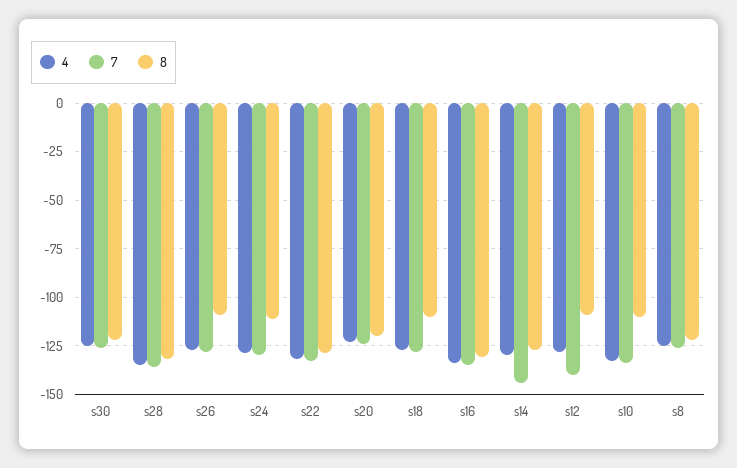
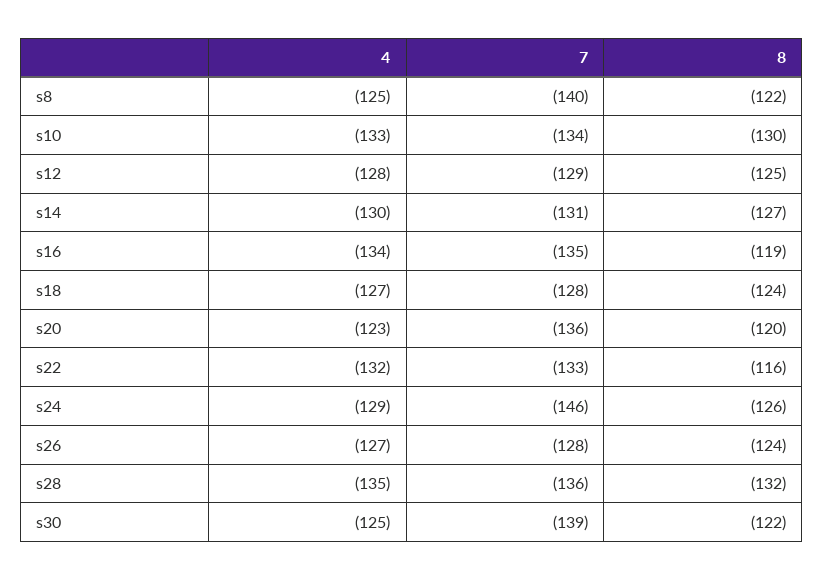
  {
    "4": {
      "s30": -125,
      "s28": -135,
      "s26": -127,
      "s24": -129,
      "s22": -132,
      "s20": -123,
      "s18": -127,
      "s16": -134,
      "s14": -130,
      "s12": -128,
      "s10": -133,
      "s8": -125
    },
    "7": {
-     "s30": -125,
+     "s30": -139,
      "s28": -136,
      "s26": -128,
-     "s24": -130,
+     "s24": -146,
      "s22": -133,
-     "s20": -125,
+     "s20": -136,
      "s18": -128,
      "s16": -135,
-     "s14": -145,
+     "s14": -131,
-     "s12": -140,
+     "s12": -129,
      "s10": -134,
-     "s8": -125
+     "s8": -140
    },
    "8": {
      "s30": -122,
      "s28": -132,
-     "s26": -110,
+     "s26": -124,
-     "s24": -110,
+     "s24": -126,
-     "s22": -130,
+     "s22": -116,
      "s20": -120,
-     "s18": -110,
+     "s18": -124,
-     "s16": -130,
+     "s16": -119,
      "s14": -127,
-     "s12": -110,
+     "s12": -125,
-     "s10": -110,
+     "s10": -130,
      "s8": -122
    }
  }

